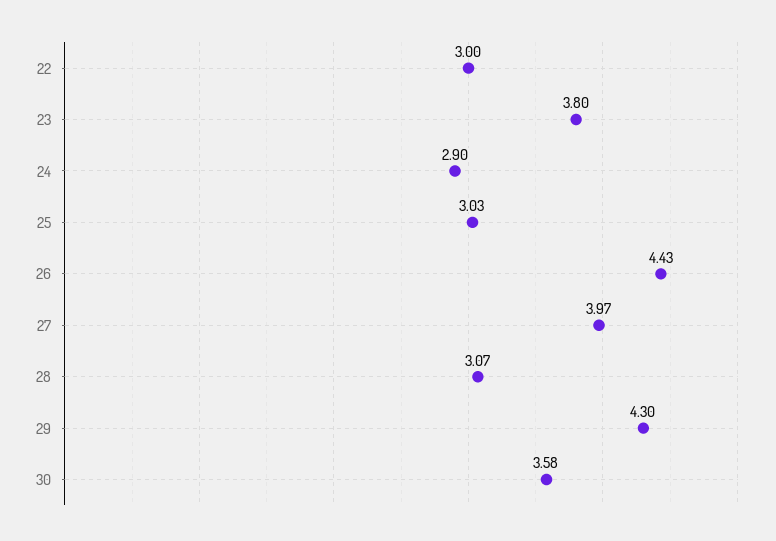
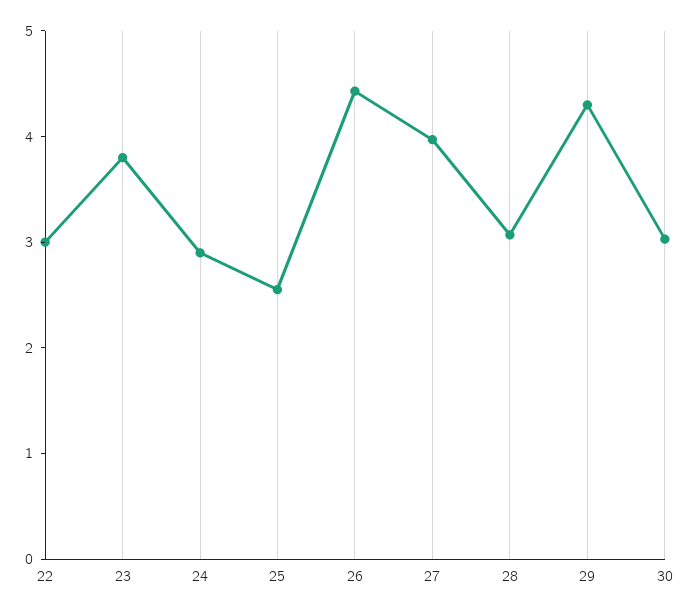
  {
    "22": 3,
    "23": 3.8,
    "24": 2.9,
-   "25": 3.03,
+   "25": 2.6,
    "26": 4.43,
    "27": 3.97,
    "28": 3.07,
    "29": 4.3,
-   "30": 3.58
+   "30": 3
  }

